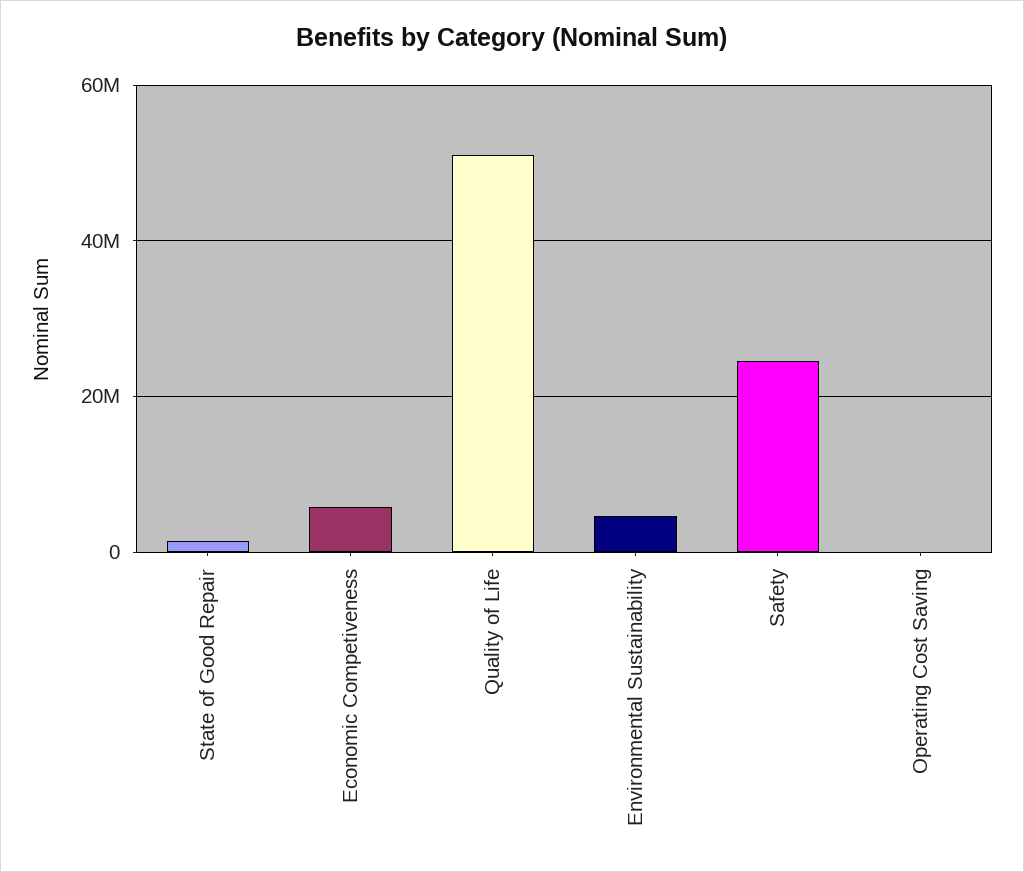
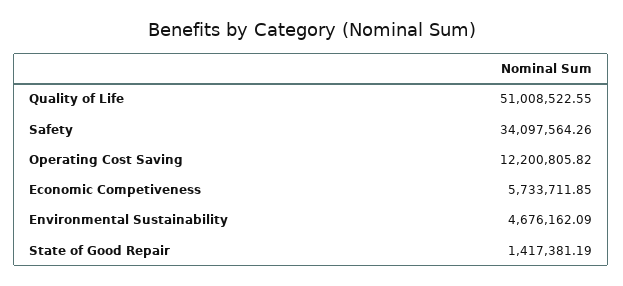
  {
    "State of Good Repair": 1417381.19,
    "Economic Competiveness": 5733711.85,
    "Quality of Life": 51008522.55,
    "Environmental Sustainability": 4676162.09,
-   "Safety": 24000000,
+   "Safety": 34097564.26,
-   "Operating Cost Saving": 0
+   "Operating Cost Saving": 12200805.82
  }

